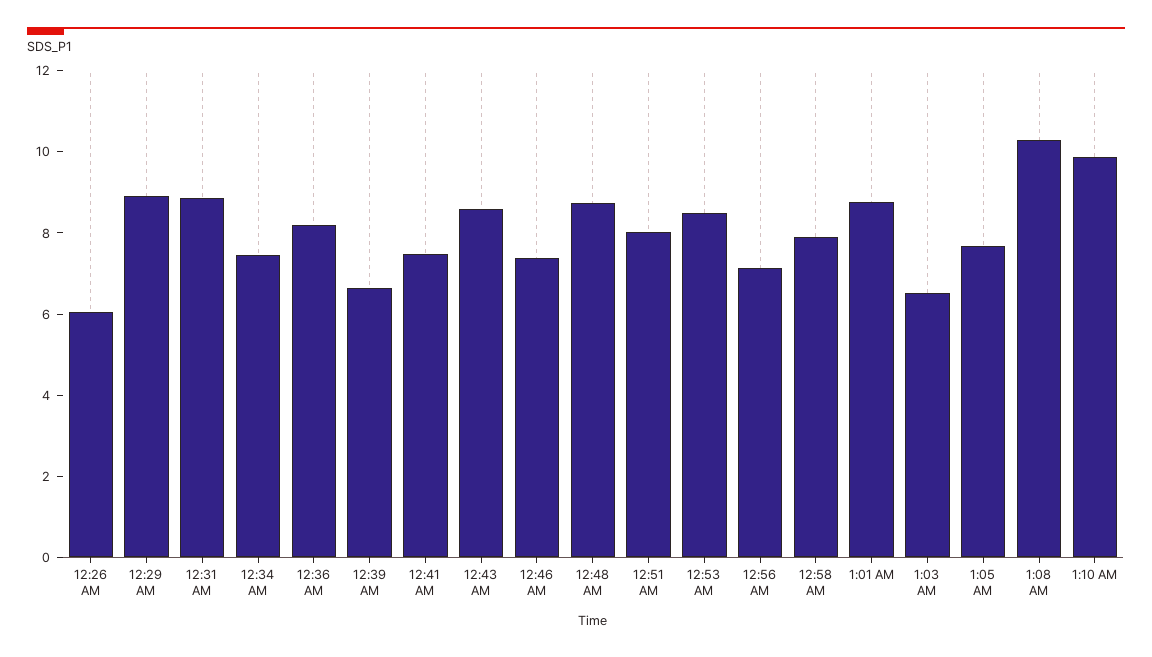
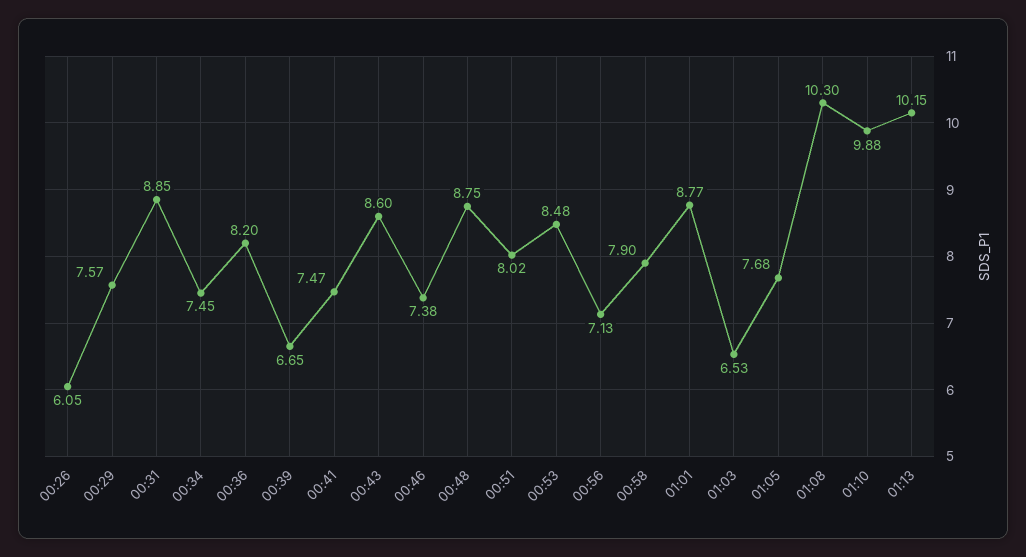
  {
    "12:26 AM": 6.05,
-   "12:29 AM": 9,
+   "12:29 AM": 7.57,
    "12:31 AM": 8.85,
    "12:34 AM": 7.45,
    "12:36 AM": 8.2,
    "12:39 AM": 6.65,
    "12:41 AM": 7.47,
    "12:43 AM": 8.6,
    "12:46 AM": 7.38,
    "12:48 AM": 8.75,
    "12:51 AM": 8.02,
    "12:53 AM": 8.48,
    "12:56 AM": 7.13,
    "12:58 AM": 7.9,
    "1:01 AM": 8.77,
    "1:03 AM": 6.53,
    "1:05 AM": 7.68,
    "1:08 AM": 10.3,
-   "1:10 AM": 9.88
+   "1:10 AM": 9.88,
+   "01:13": 10.15
  }

